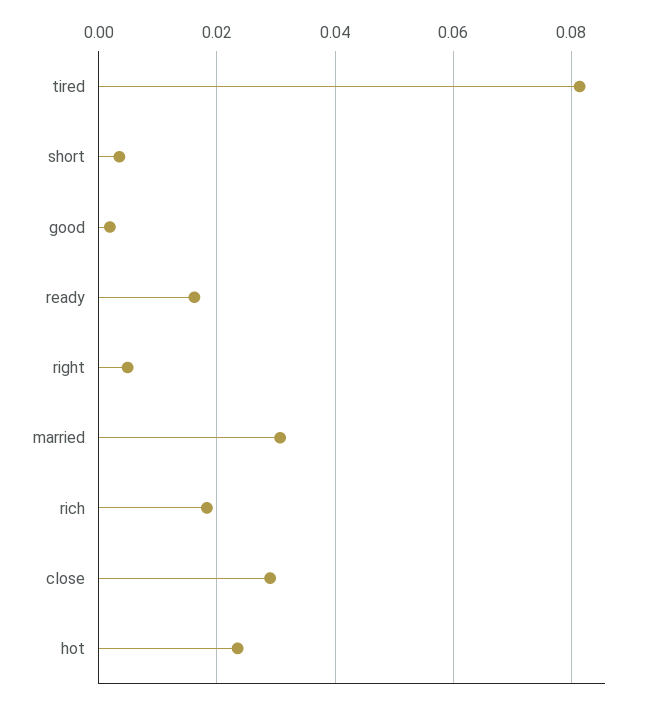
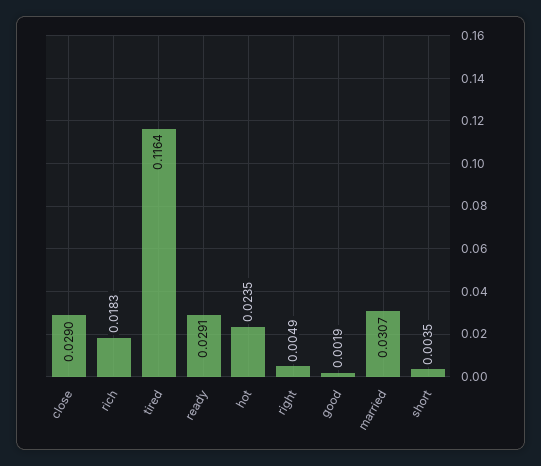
  {
-   "tired": 0.082,
+   "tired": 0.1164,
    "short": 0.0035,
    "good": 0.0019,
-   "ready": 0.016,
+   "ready": 0.0291,
    "right": 0.0049,
    "married": 0.0307,
    "rich": 0.0183,
    "close": 0.029,
    "hot": 0.0235
  }

